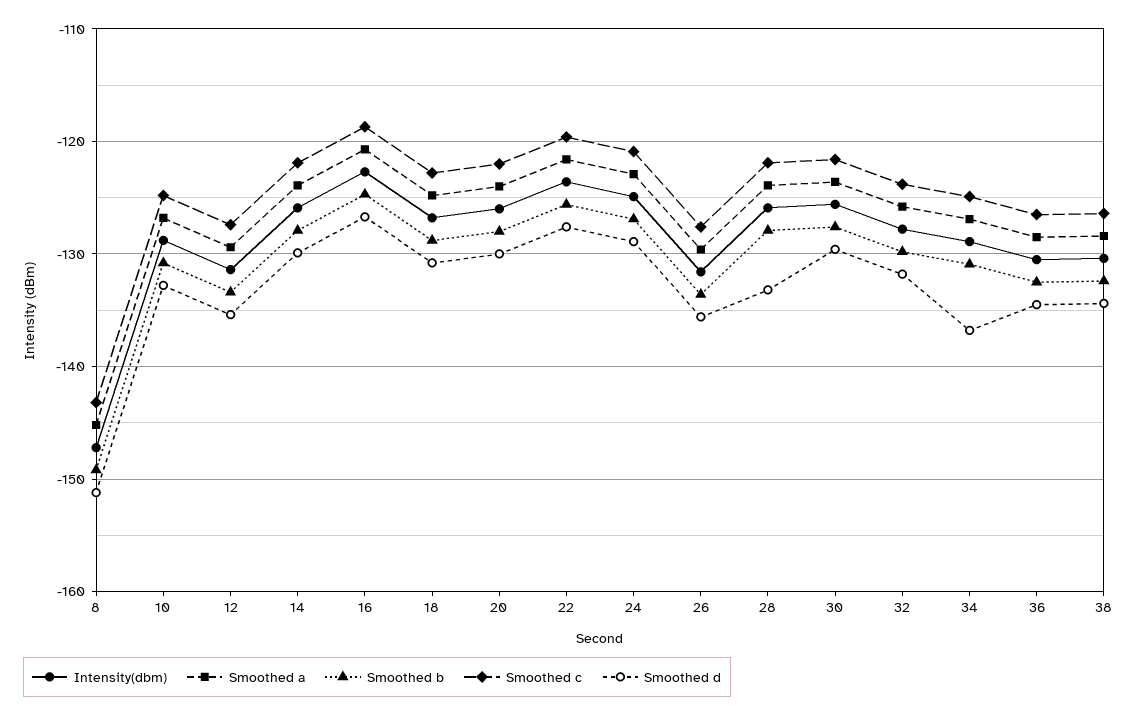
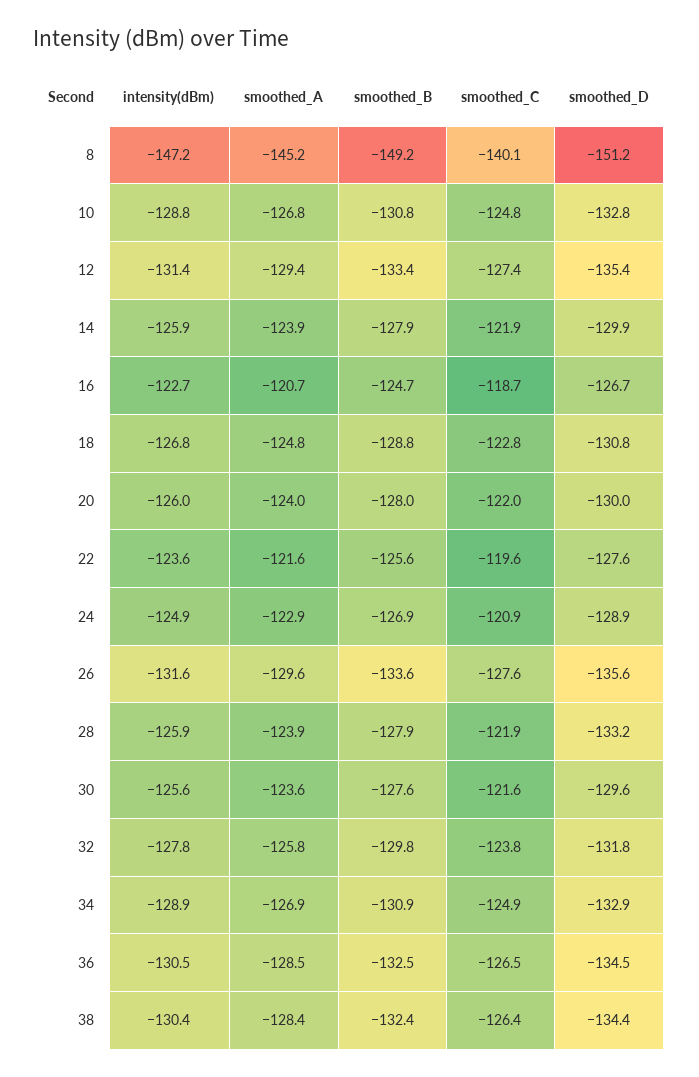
  {
    "Intensity(dbm)": {
      "8": -147.2,
      "10": -128.8,
      "12": -131.4,
      "14": -125.9,
      "16": -122.7,
      "18": -126.8,
      "20": -126,
      "22": -123.6,
      "24": -124.9,
      "26": -131.6,
      "28": -125.9,
      "30": -125.6,
      "32": -127.8,
      "34": -128.9,
      "36": -130.5,
      "38": -130.4
    },
    "Smoothed a": {
      "8": -145.2,
      "10": -126.8,
      "12": -129.4,
      "14": -123.9,
      "16": -120.7,
      "18": -124.8,
      "20": -124,
      "22": -121.6,
      "24": -122.9,
      "26": -129.6,
      "28": -123.9,
      "30": -123.6,
      "32": -125.8,
      "34": -126.9,
      "36": -128.5,
      "38": -128.4
    },
    "Smoothed b": {
      "8": -149.2,
      "10": -130.8,
      "12": -133.4,
      "14": -127.9,
      "16": -124.7,
      "18": -128.8,
      "20": -128,
      "22": -125.6,
      "24": -126.9,
      "26": -133.6,
      "28": -127.9,
      "30": -127.6,
      "32": -129.8,
      "34": -130.9,
      "36": -132.5,
      "38": -132.4
    },
    "Smoothed c": {
-     "8": -143,
+     "8": -140.1,
      "10": -124.8,
      "12": -127.4,
      "14": -121.9,
      "16": -118.7,
      "18": -122.8,
      "20": -122,
      "22": -119.6,
      "24": -120.9,
      "26": -127.6,
      "28": -121.9,
      "30": -121.6,
      "32": -123.8,
      "34": -124.9,
      "36": -126.5,
      "38": -126.4
    },
    "Smoothed d": {
      "8": -151.2,
      "10": -132.8,
      "12": -135.4,
      "14": -129.9,
      "16": -126.7,
      "18": -130.8,
      "20": -130,
      "22": -127.6,
      "24": -128.9,
      "26": -135.6,
      "28": -133.2,
      "30": -129.6,
      "32": -131.8,
-     "34": -137,
+     "34": -132.9,
      "36": -134.5,
      "38": -134.4
    }
  }

